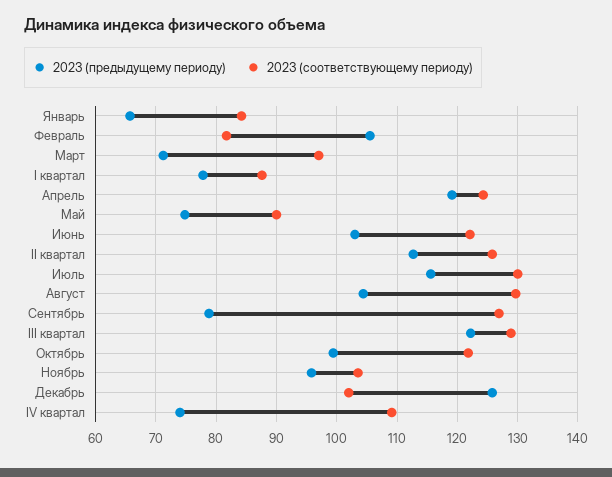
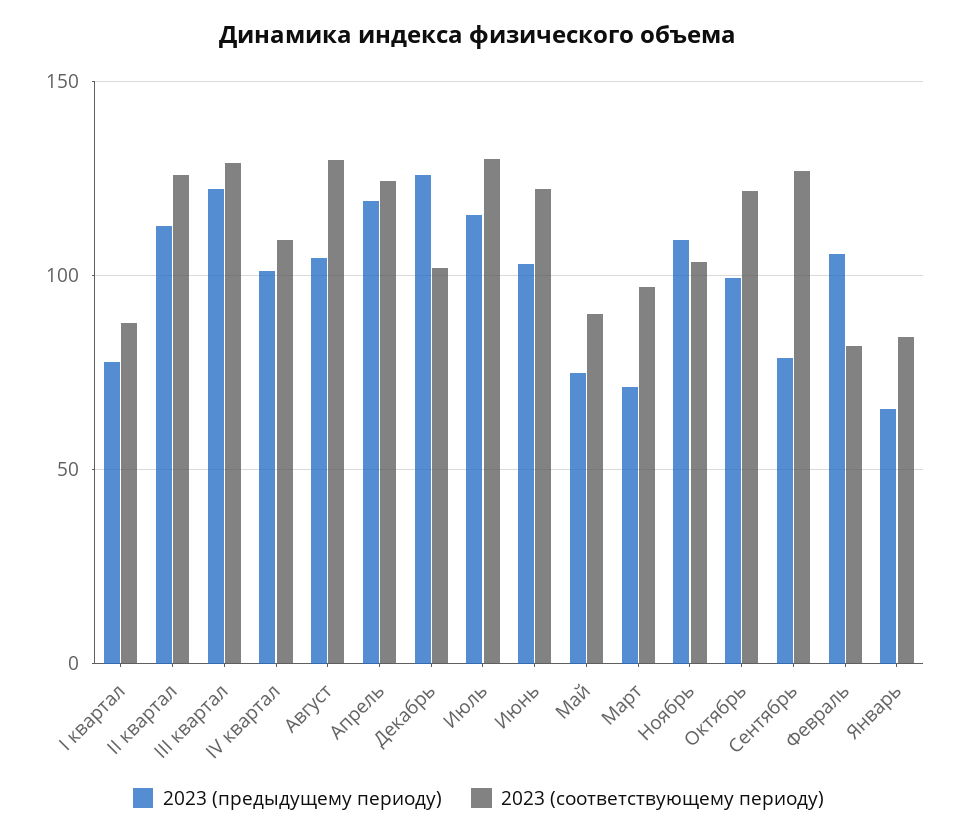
  {
    "2023 (предыдущему периоду)": {
      "Январь": 66,
      "Февраль": 106,
      "Март": 71,
      "I квартал": 78,
      "Апрель": 119,
      "Май": 75,
      "Июнь": 103,
      "II квартал": 113,
      "Июль": 116,
      "Август": 104,
      "Сентябрь": 79,
      "III квартал": 122,
      "Октябрь": 99,
-     "Ноябрь": 96,
+     "Ноябрь": 110,
      "Декабрь": 126,
-     "IV квартал": 74
+     "IV квартал": 100
    },
    "2023 (соответствующему периоду)": {
      "Январь": 84,
      "Февраль": 82,
      "Март": 97,
      "I квартал": 88,
      "Апрель": 124,
      "Май": 90,
      "Июнь": 122,
      "II квартал": 126,
      "Июль": 130,
      "Август": 130,
      "Сентябрь": 127,
      "III квартал": 129,
      "Октябрь": 122,
      "Ноябрь": 104,
      "Декабрь": 102,
      "IV квартал": 109
    }
  }

